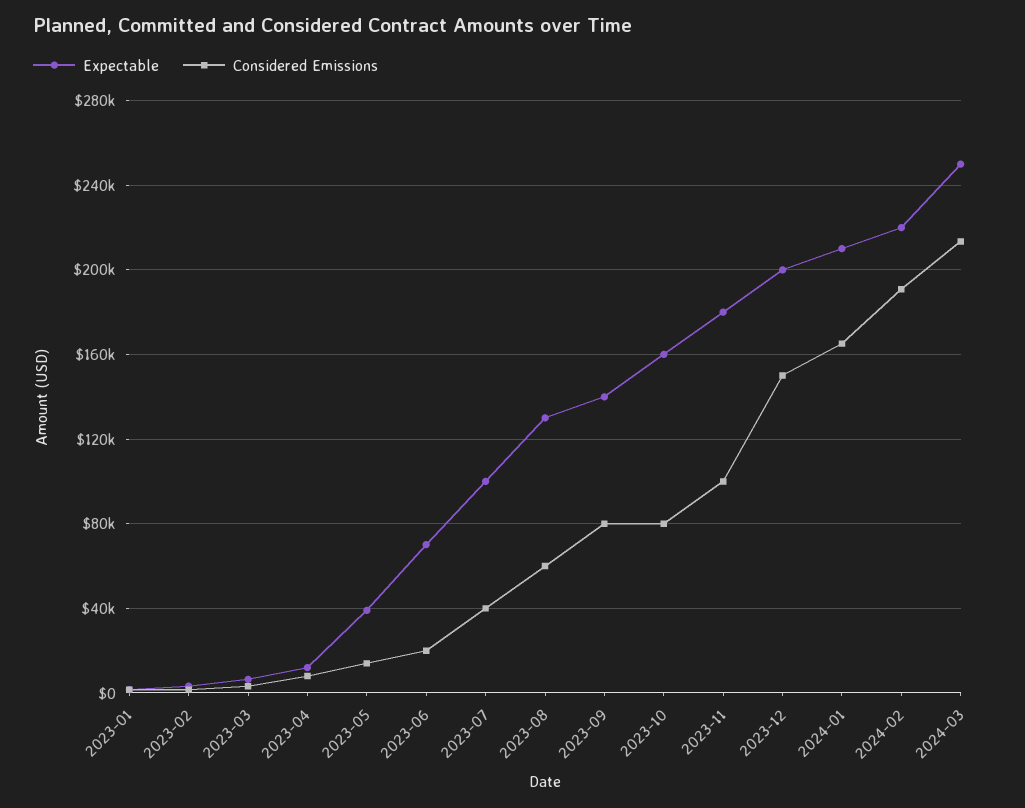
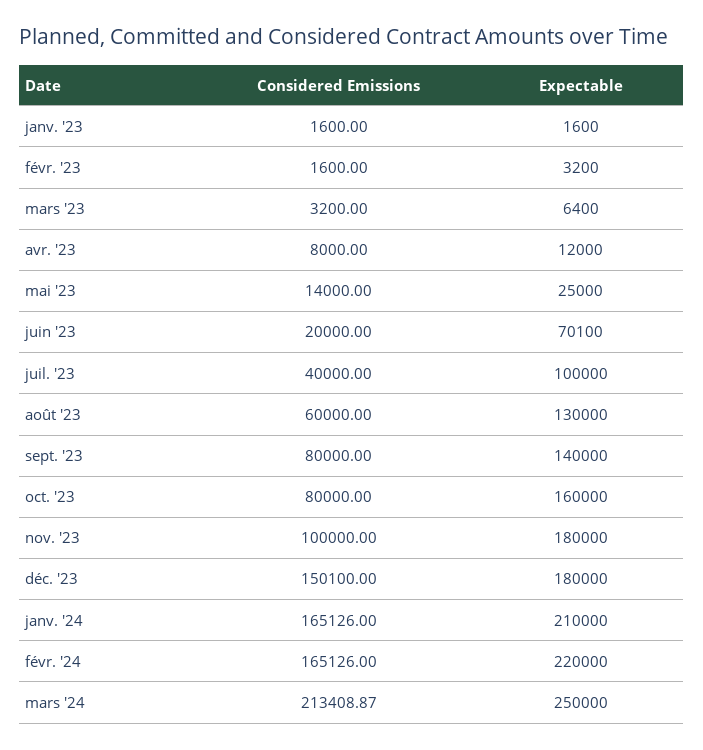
  {
    "Expectable": {
      "2023-01": 1600,
      "2023-02": 3200,
      "2023-03": 6400,
      "2023-04": 12000,
-     "2023-05": 40000,
+     "2023-05": 25000,
      "2023-06": 70100,
      "2023-07": 100000,
      "2023-08": 130000,
      "2023-09": 140000,
      "2023-10": 160000,
      "2023-11": 180000,
-     "2023-12": 200000,
+     "2023-12": 180000,
      "2024-01": 210000,
      "2024-02": 220000,
      "2024-03": 250000
    },
    "Considered Emissions": {
      "2023-01": 1600,
      "2023-02": 1600,
      "2023-03": 3200,
      "2023-04": 8000,
      "2023-05": 14000,
      "2023-06": 20000,
      "2023-07": 40000,
      "2023-08": 60000,
      "2023-09": 80000,
      "2023-10": 80000,
      "2023-11": 100000,
      "2023-12": 150100,
      "2024-01": 165126,
-     "2024-02": 190000,
+     "2024-02": 165126,
      "2024-03": 213408.87
    }
  }

